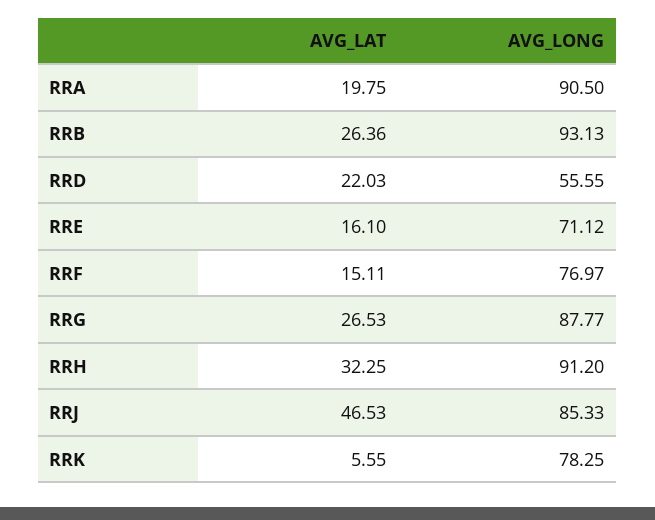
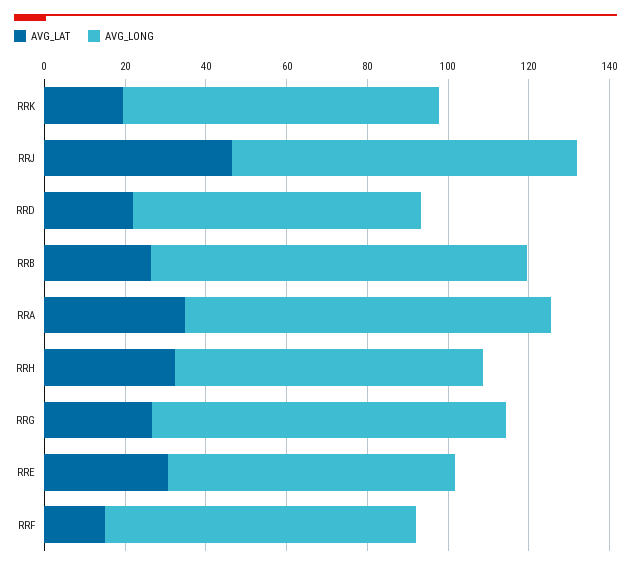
  {
    "AVG_LAT": {
-     "RRA": 19.75,
+     "RRA": 35,
      "RRB": 26.36,
      "RRD": 22.03,
-     "RRE": 16.1,
+     "RRE": 30,
      "RRF": 15.11,
      "RRG": 26.53,
      "RRH": 32.25,
      "RRJ": 46.53,
-     "RRK": 5.55
+     "RRK": 20
    },
    "AVG_LONG": {
      "RRA": 90.5,
      "RRB": 93.13,
-     "RRD": 55.55,
+     "RRD": 70,
      "RRE": 71.12,
      "RRF": 76.97,
      "RRG": 87.77,
-     "RRH": 91.2,
+     "RRH": 75,
      "RRJ": 85.33,
      "RRK": 78.25
    }
  }

